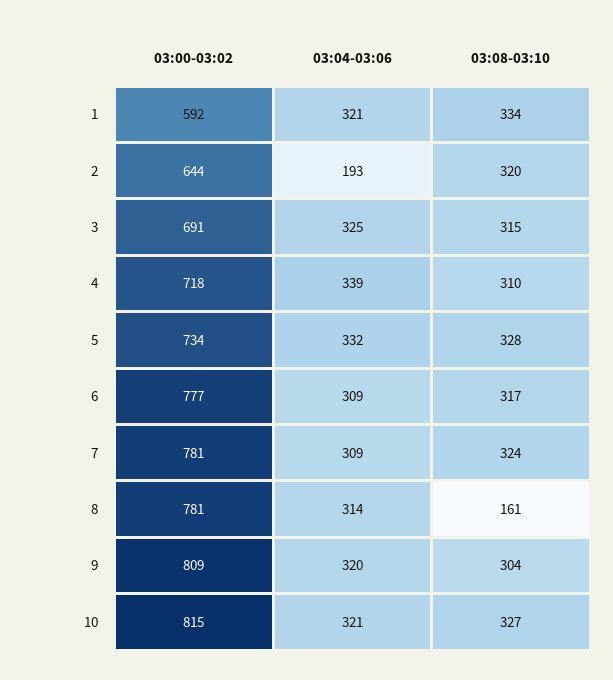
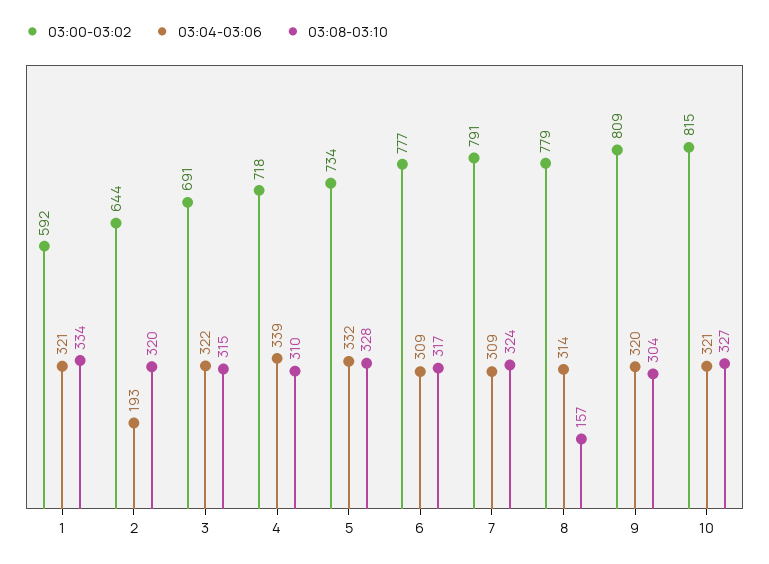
  {
    "03:00-03:02": {
      "1": 592,
      "2": 644,
      "3": 691,
      "4": 718,
      "5": 734,
      "6": 777,
-     "7": 781,
+     "7": 791,
-     "8": 781,
+     "8": 779,
      "9": 809,
      "10": 815
    },
    "03:04-03:06": {
      "1": 321,
      "2": 193,
-     "3": 325,
+     "3": 322,
      "4": 339,
      "5": 332,
      "6": 309,
      "7": 309,
      "8": 314,
      "9": 320,
      "10": 321
    },
    "03:08-03:10": {
      "1": 334,
      "2": 320,
      "3": 315,
      "4": 310,
      "5": 328,
      "6": 317,
      "7": 324,
-     "8": 161,
+     "8": 157,
      "9": 304,
      "10": 327
    }
  }

